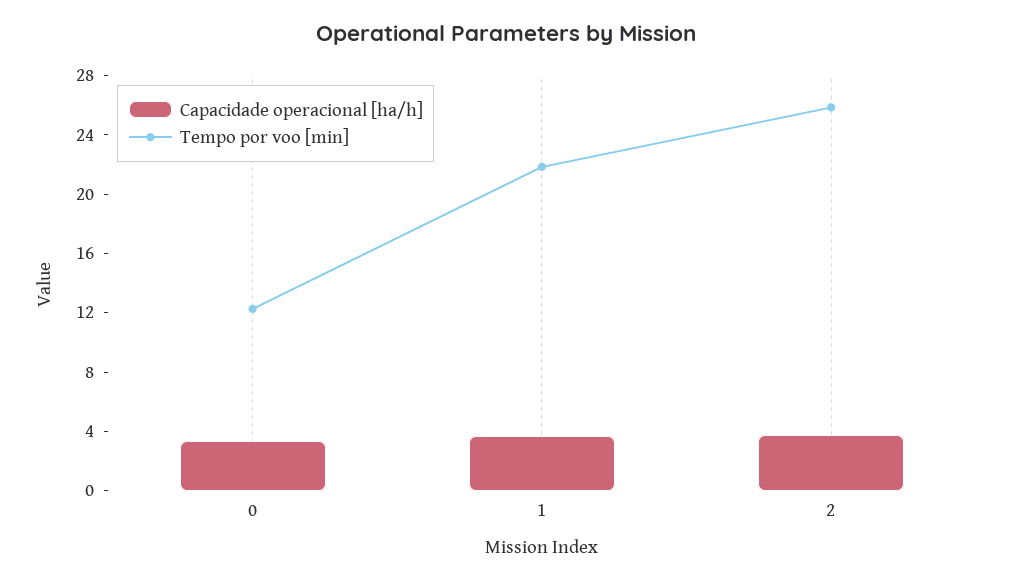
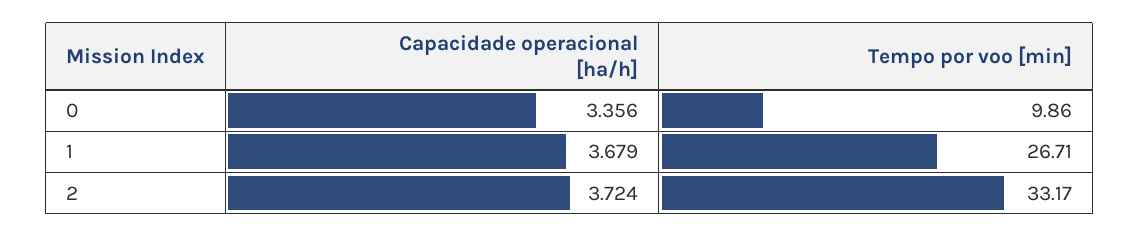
  {
    "Capacidade operacional [ha/h]": {
      "0": 3.356,
      "1": 3.679,
      "2": 3.724
    },
    "Tempo por voo [min]": {
-     "0": 12,
+     "0": 9.86,
-     "1": 22,
+     "1": 26.71,
-     "2": 26
+     "2": 33.17
    }
  }

